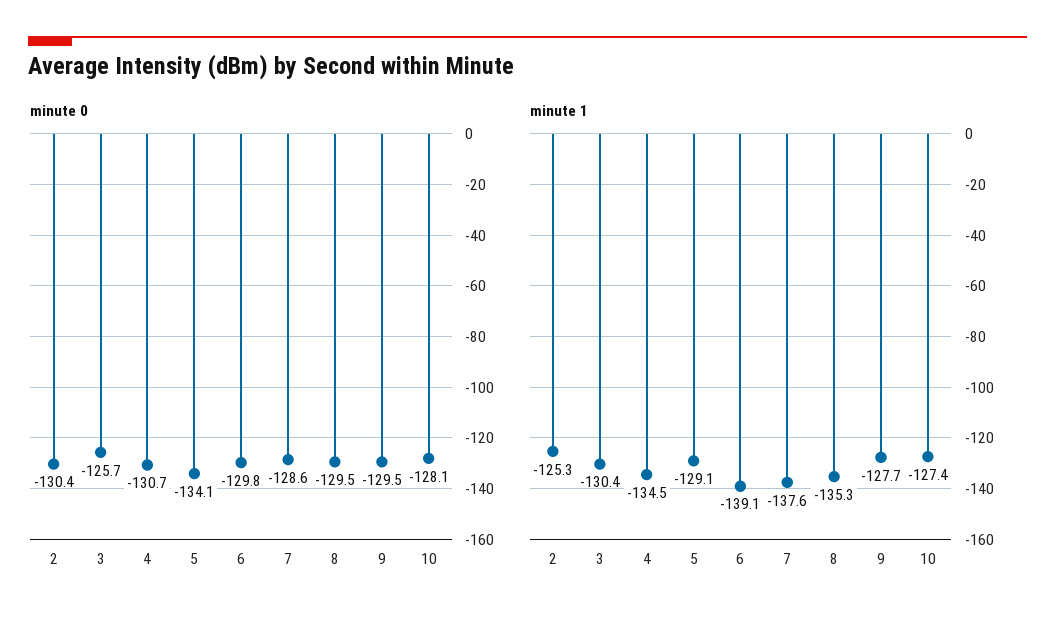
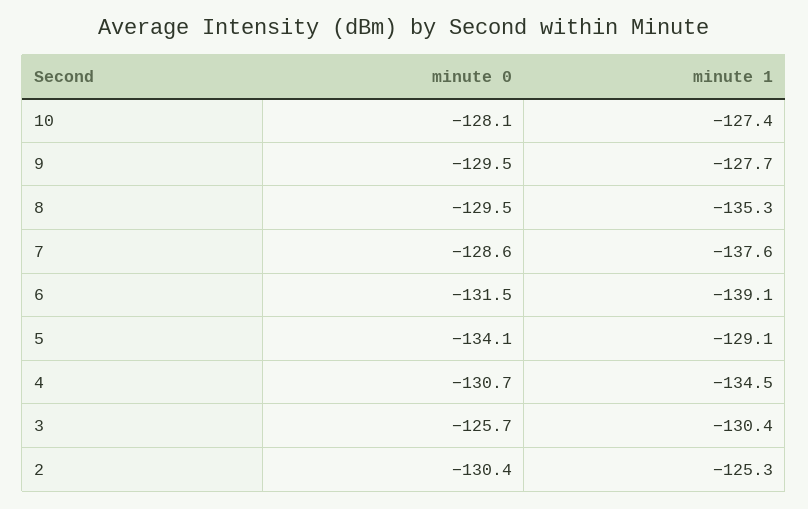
  {
    "minute 0": {
      "2": -130.4,
      "3": -125.7,
      "4": -130.7,
      "5": -134.1,
-     "6": -129.8,
+     "6": -131.5,
      "7": -128.6,
      "8": -129.5,
      "9": -129.5,
      "10": -128.1
    },
    "minute 1": {
      "2": -125.3,
      "3": -130.4,
      "4": -134.5,
      "5": -129.1,
      "6": -139.1,
      "7": -137.6,
      "8": -135.3,
      "9": -127.7,
      "10": -127.4
    }
  }

